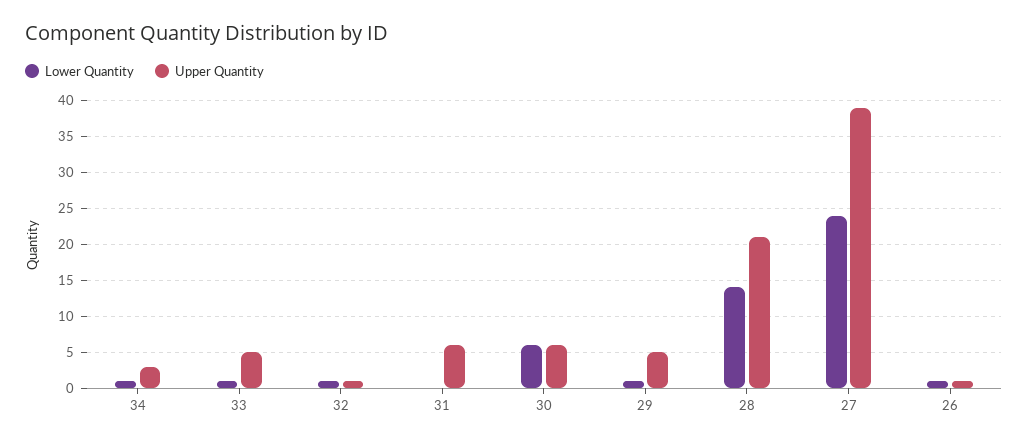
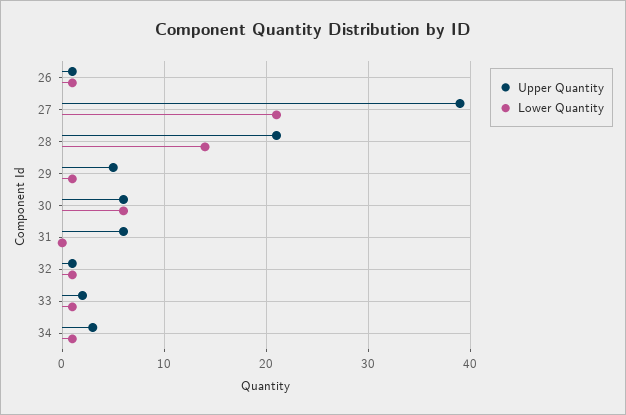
  {
    "Lower Quantity": {
      "34": 1,
      "33": 1,
      "32": 1,
      "31": 0,
      "30": 6,
      "29": 1,
      "28": 14,
-     "27": 24,
+     "27": 21,
      "26": 1
    },
    "Upper Quantity": {
      "34": 3,
-     "33": 5,
+     "33": 2,
      "32": 1,
      "31": 6,
      "30": 6,
      "29": 5,
      "28": 21,
      "27": 39,
      "26": 1
    }
  }

